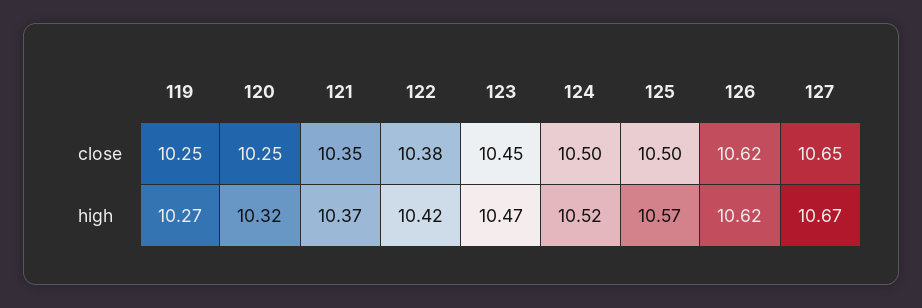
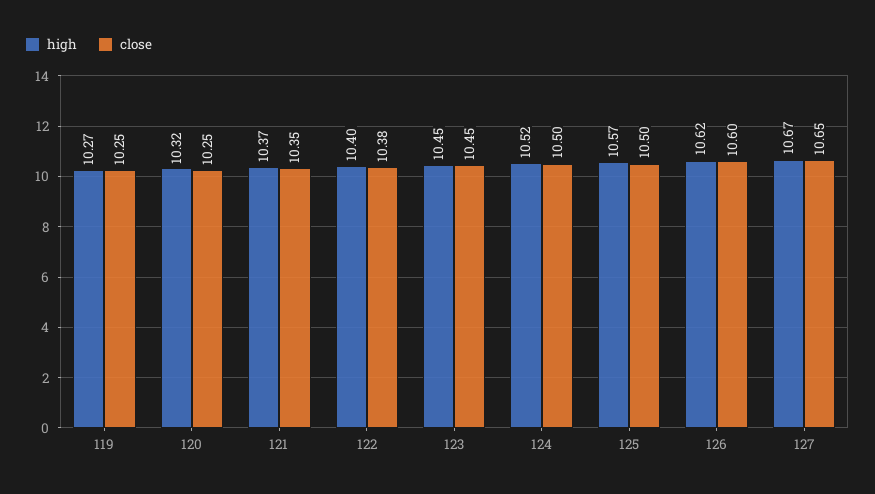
  {
    "close": {
      "119": 10.25,
      "120": 10.25,
      "121": 10.35,
      "122": 10.38,
      "123": 10.45,
      "124": 10.5,
      "125": 10.5,
-     "126": 10.62,
+     "126": 10.6,
      "127": 10.65
    },
    "high": {
      "119": 10.27,
      "120": 10.32,
      "121": 10.37,
-     "122": 10.42,
+     "122": 10.4,
-     "123": 10.47,
+     "123": 10.45,
      "124": 10.52,
      "125": 10.57,
      "126": 10.62,
      "127": 10.67
    }
  }

